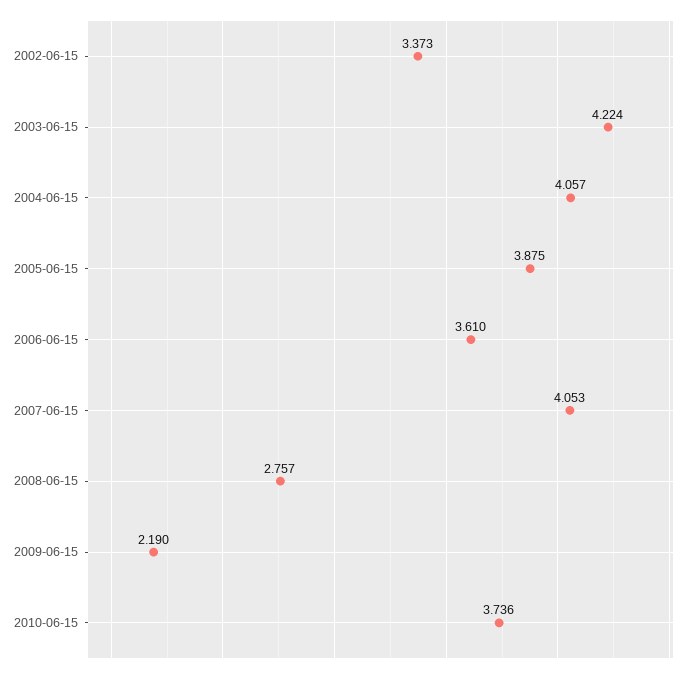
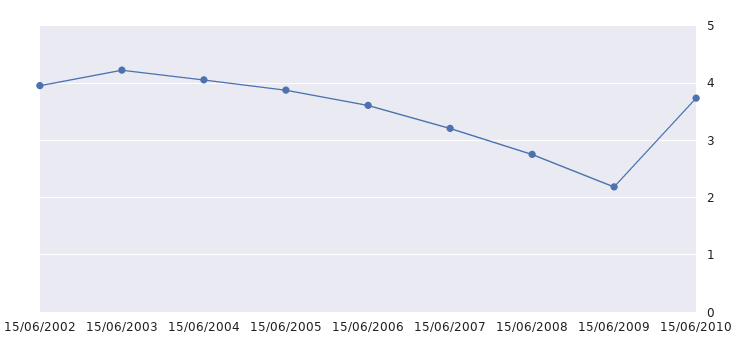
  {
-   "2002-06-15": 3.373,
+   "2002-06-15": 4,
    "2003-06-15": 4.224,
    "2004-06-15": 4.057,
    "2005-06-15": 3.875,
    "2006-06-15": 3.61,
-   "2007-06-15": 4.053,
+   "2007-06-15": 3.2,
    "2008-06-15": 2.757,
    "2009-06-15": 2.19,
    "2010-06-15": 3.736
  }

